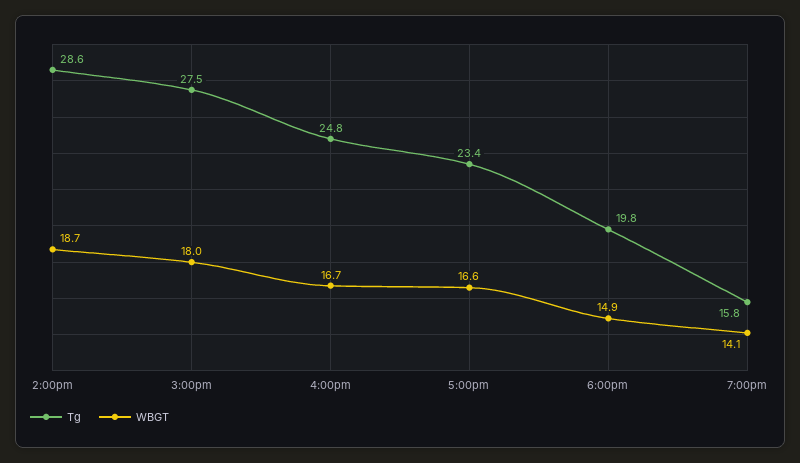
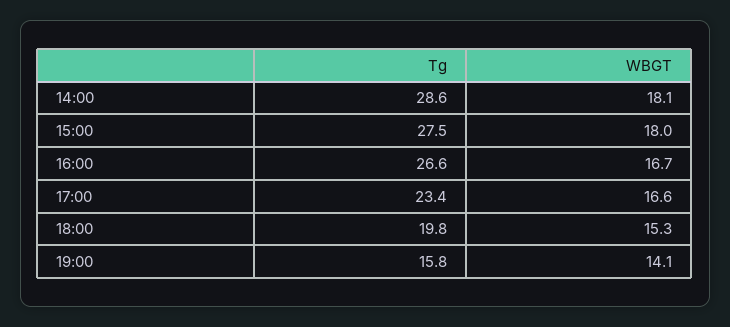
  {
    "Tg": {
      "2:00pm": 28.6,
      "3:00pm": 27.5,
-     "4:00pm": 24.8,
+     "4:00pm": 26.6,
      "5:00pm": 23.4,
      "6:00pm": 19.8,
      "7:00pm": 15.8
    },
    "WBGT": {
-     "2:00pm": 18.7,
+     "2:00pm": 18.1,
      "3:00pm": 18,
      "4:00pm": 16.7,
      "5:00pm": 16.6,
-     "6:00pm": 14.9,
+     "6:00pm": 15.3,
      "7:00pm": 14.1
    }
  }

